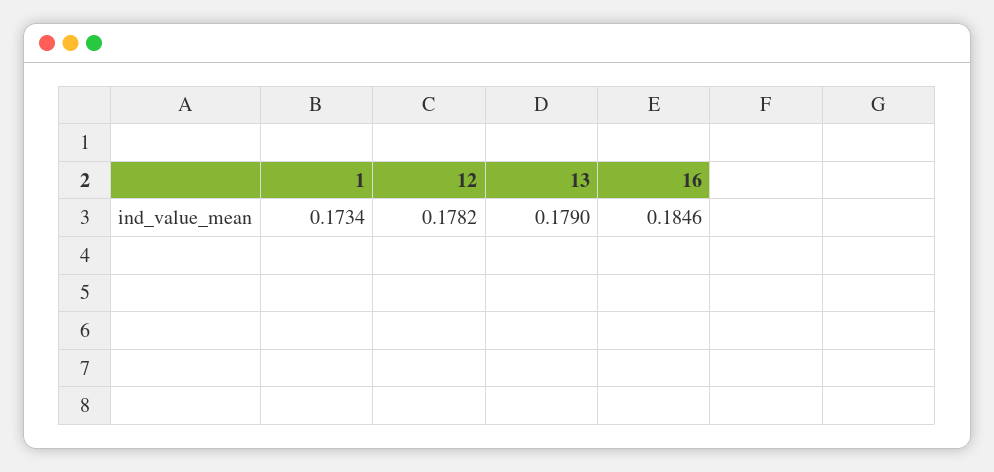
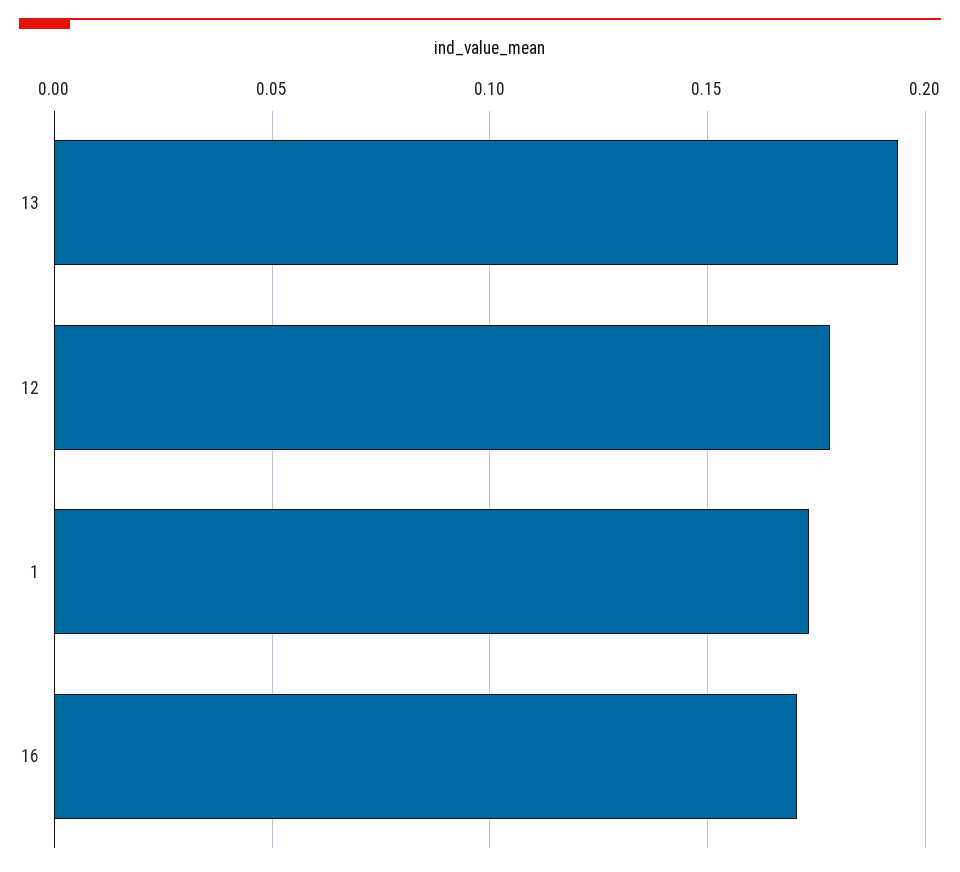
  {
    "1": 0.1734,
    "12": 0.1782,
-   "13": 0.179,
+   "13": 0.195,
-   "16": 0.1846
+   "16": 0.17
  }

